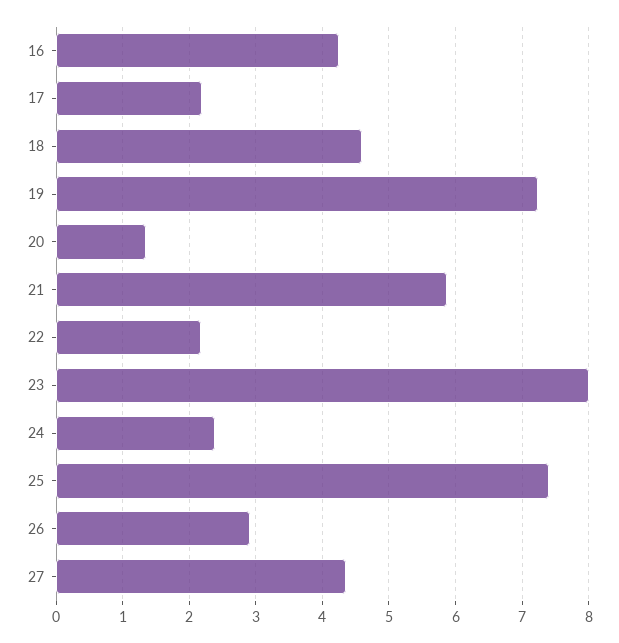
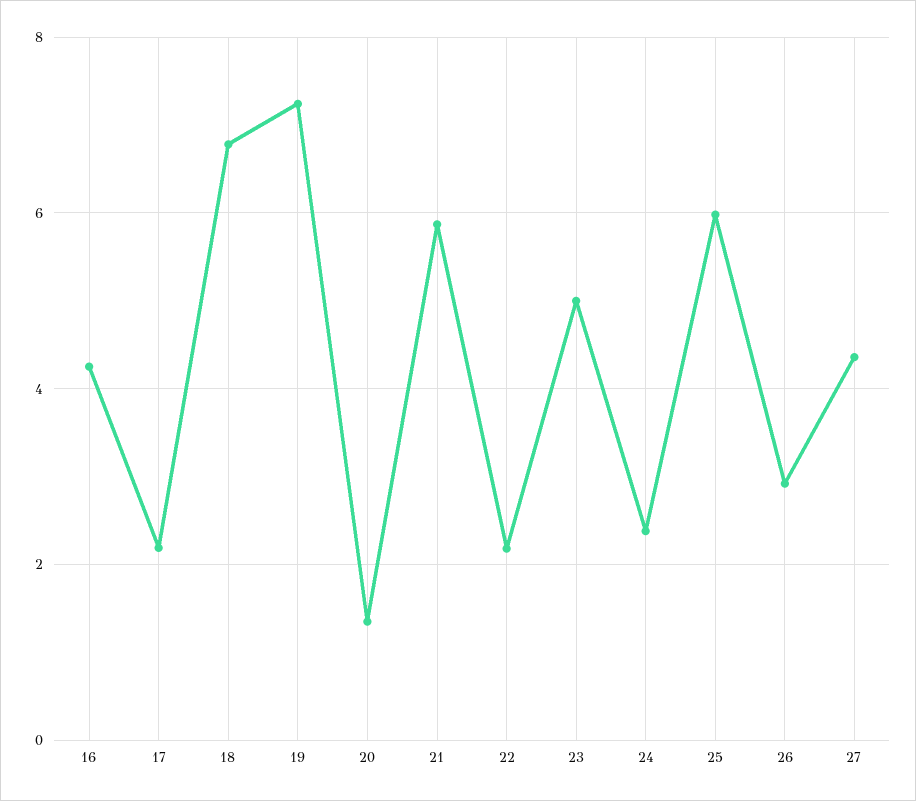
  {
    "16": 4.3,
    "17": 2.2,
-   "18": 4.6,
+   "18": 6.8,
    "19": 7.2,
    "20": 1.4,
    "21": 5.9,
    "22": 2.2,
-   "23": 8,
+   "23": 5,
    "24": 2.4,
-   "25": 7.4,
+   "25": 6,
    "26": 2.9,
    "27": 4.4
  }

